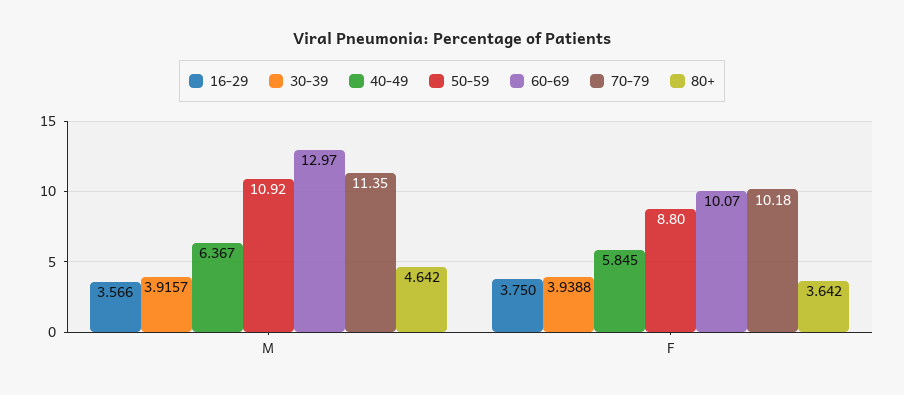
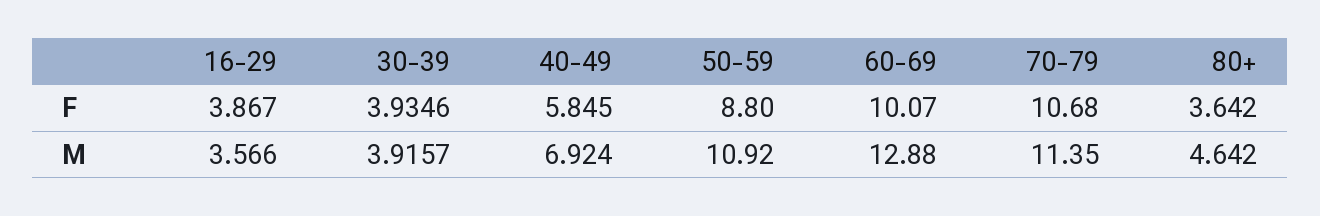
  {
    "16-29": {
      "M": 3.566,
-     "F": 3.75
+     "F": 3.867
    },
    "30-39": {
      "M": 3.9157,
-     "F": 3.9388
+     "F": 3.9346
    },
    "40-49": {
-     "M": 6.367,
+     "M": 6.924,
      "F": 5.845
    },
    "50-59": {
      "M": 10.92,
      "F": 8.8
    },
    "60-69": {
-     "M": 12.97,
+     "M": 12.88,
      "F": 10.07
    },
    "70-79": {
      "M": 11.35,
-     "F": 10.18
+     "F": 10.68
    },
    "80+": {
      "M": 4.642,
      "F": 3.642
    }
  }

